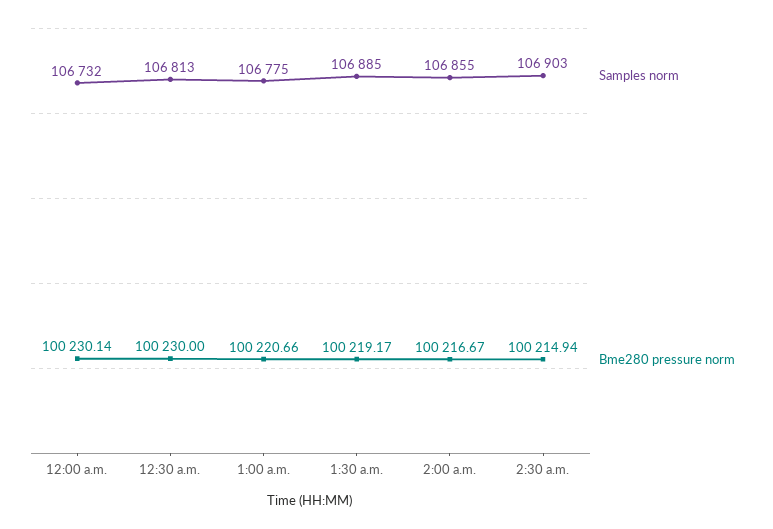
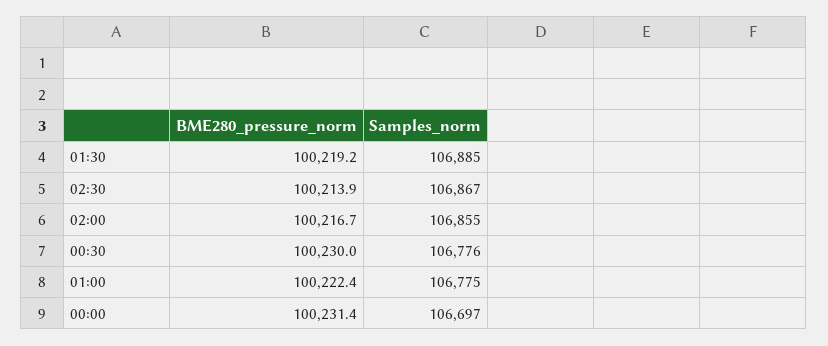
  {
    "Samples norm": {
-     "12:00 a.m.": 106732,
+     "12:00 a.m.": 106697,
-     "12:30 a.m.": 106813,
+     "12:30 a.m.": 106776,
      "1:00 a.m.": 106775,
      "1:30 a.m.": 106885,
      "2:00 a.m.": 106855,
-     "2:30 a.m.": 106903
+     "2:30 a.m.": 106867
    },
    "Bme280 pressure norm": {
-     "12:00 a.m.": 100230.14,
+     "12:00 a.m.": 100231.4,
      "12:30 a.m.": 100230,
-     "1:00 a.m.": 100220.66,
+     "1:00 a.m.": 100222.4,
      "1:30 a.m.": 100219.17,
      "2:00 a.m.": 100216.67,
-     "2:30 a.m.": 100214.94
+     "2:30 a.m.": 100213.9
    }
  }

